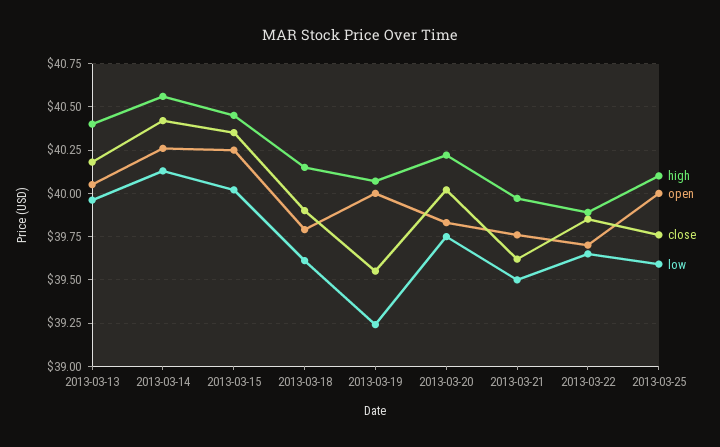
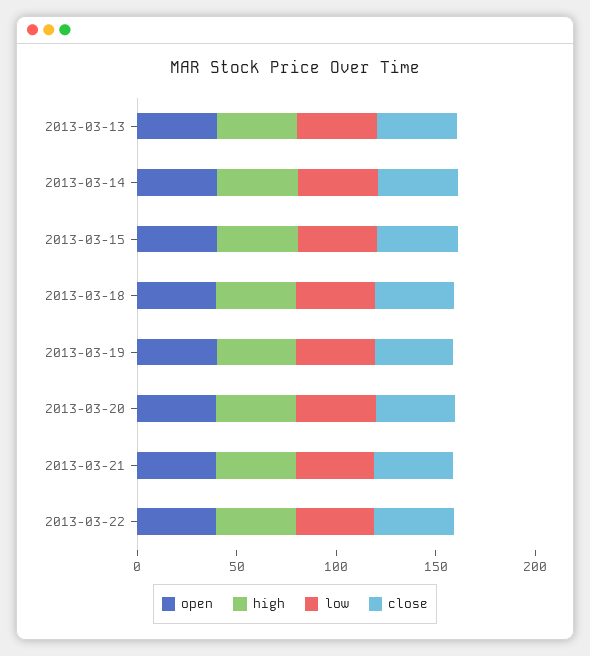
  {
    "high": {
      "2013-03-13": 40.4,
      "2013-03-14": 40.55,
      "2013-03-15": 40.45,
      "2013-03-18": 40.15,
      "2013-03-19": 40.05,
      "2013-03-20": 40.2,
      "2013-03-21": 39.95,
-     "2013-03-22": 39.9,
+     "2013-03-22": 39.9
-     "2013-03-25": 40.1
    },
    "open": {
      "2013-03-13": 40.05,
      "2013-03-14": 40.25,
      "2013-03-15": 40.25,
      "2013-03-18": 39.8,
      "2013-03-19": 40,
      "2013-03-20": 39.85,
      "2013-03-21": 39.75,
-     "2013-03-22": 39.7,
+     "2013-03-22": 39.7
-     "2013-03-25": 40
    },
    "close": {
      "2013-03-13": 40.2,
      "2013-03-14": 40.4,
      "2013-03-15": 40.35,
      "2013-03-18": 39.9,
      "2013-03-19": 39.55,
      "2013-03-20": 40,
      "2013-03-21": 39.6,
-     "2013-03-22": 39.85,
+     "2013-03-22": 39.85
-     "2013-03-25": 39.75
    },
    "low": {
      "2013-03-13": 39.95,
      "2013-03-14": 40.15,
      "2013-03-15": 40,
      "2013-03-18": 39.6,
      "2013-03-19": 39.25,
      "2013-03-20": 39.75,
      "2013-03-21": 39.5,
-     "2013-03-22": 39.65,
+     "2013-03-22": 39.65
-     "2013-03-25": 39.6
    }
  }

